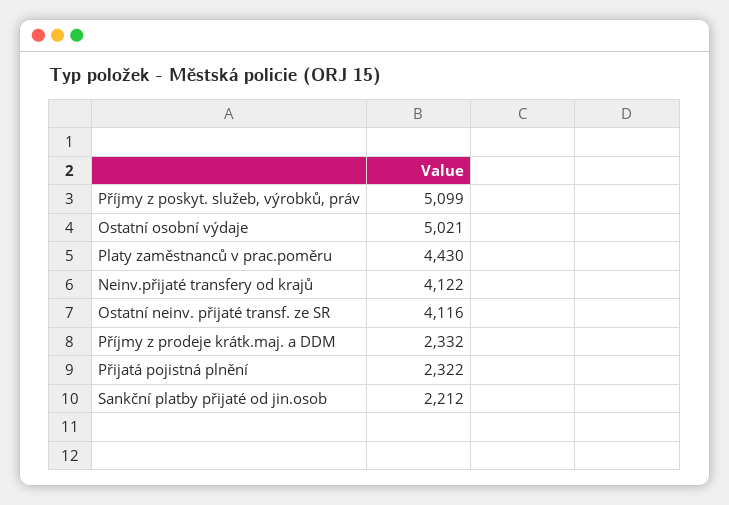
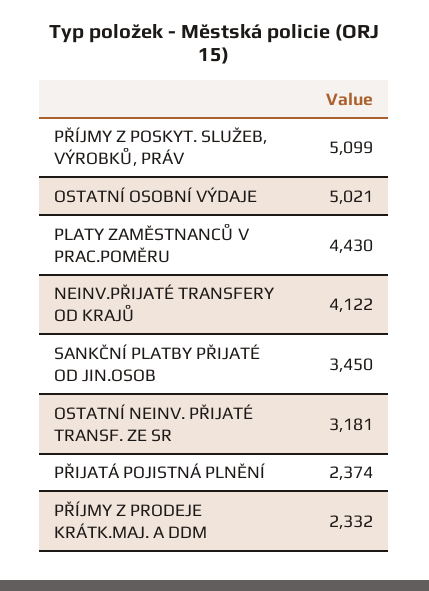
  {
    "Příjmy z poskyt. služeb, výrobků, práv": 5099,
    "Ostatní osobní výdaje": 5021,
    "Platy zaměstnanců v prac.poměru": 4430,
    "Neinv.přijaté transfery od krajů": 4122,
-   "Ostatní neinv. přijaté transf. ze SR": 4116,
+   "Ostatní neinv. přijaté transf. ze SR": 3181,
    "Příjmy z prodeje krátk.maj. a DDM": 2332,
-   "Přijatá pojistná plnění": 2322,
+   "Přijatá pojistná plnění": 2374,
-   "Sankční platby přijaté od jin.osob": 2212
+   "Sankční platby přijaté od jin.osob": 3450
  }

